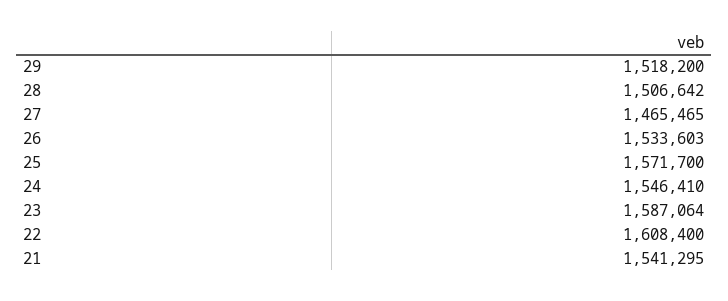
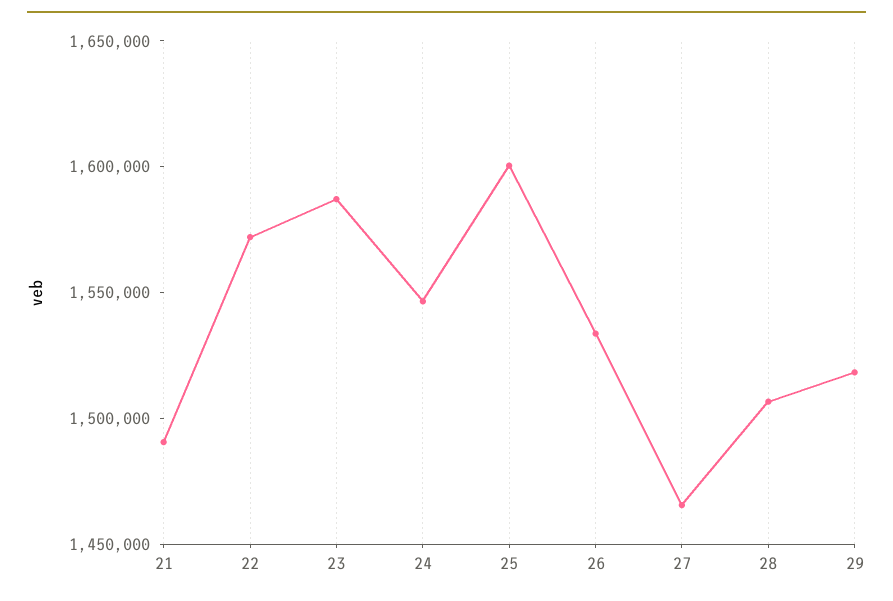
  {
    "29": 1518200,
    "28": 1506642,
    "27": 1465465,
    "26": 1533603,
-   "25": 1571700,
+   "25": 1600000,
    "24": 1546410,
    "23": 1587064,
-   "22": 1608400,
+   "22": 1570000,
-   "21": 1541295
+   "21": 1490000
  }

